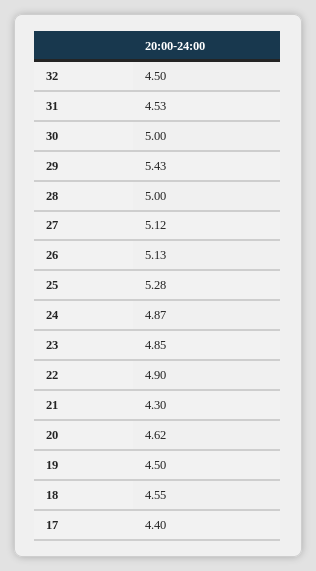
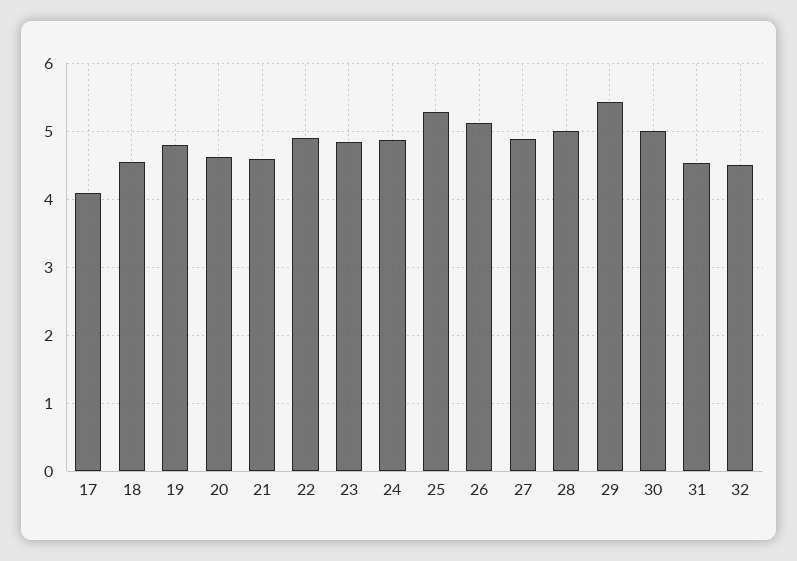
  {
    "32": 4.5,
    "31": 4.53,
    "30": 5,
    "29": 5.43,
    "28": 5,
-   "27": 5.12,
+   "27": 4.9,
    "26": 5.13,
    "25": 5.28,
    "24": 4.87,
    "23": 4.85,
    "22": 4.9,
-   "21": 4.3,
+   "21": 4.6,
    "20": 4.62,
-   "19": 4.5,
+   "19": 4.8,
    "18": 4.55,
-   "17": 4.4
+   "17": 4.1
  }

